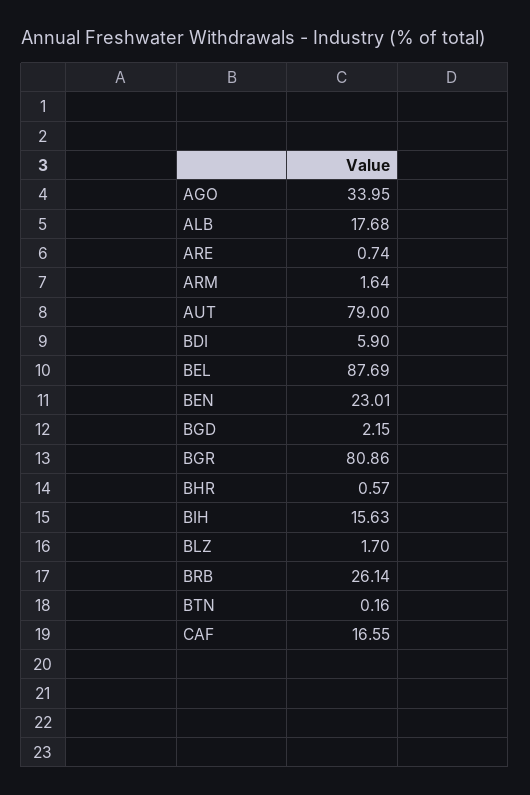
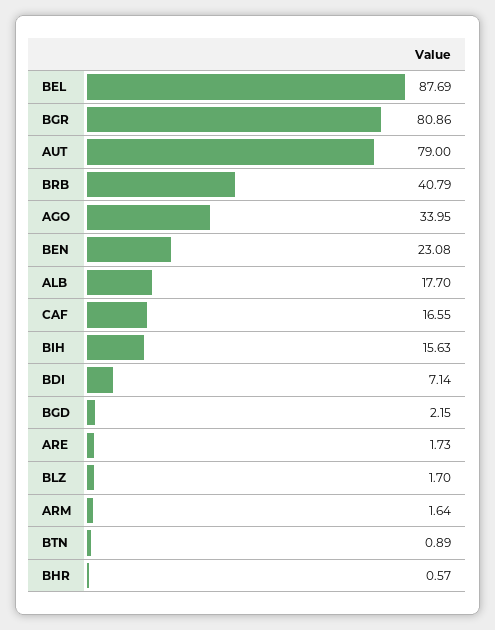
  {
    "AGO": 33.95,
-   "ALB": 17.68,
+   "ALB": 17.7,
-   "ARE": 0.74,
+   "ARE": 1.73,
    "ARM": 1.64,
    "AUT": 79,
-   "BDI": 5.9,
+   "BDI": 7.14,
    "BEL": 87.69,
-   "BEN": 23.01,
+   "BEN": 23.08,
    "BGD": 2.15,
    "BGR": 80.86,
    "BHR": 0.57,
    "BIH": 15.63,
    "BLZ": 1.7,
-   "BRB": 26.14,
+   "BRB": 40.79,
-   "BTN": 0.16,
+   "BTN": 0.89,
    "CAF": 16.55
  }

